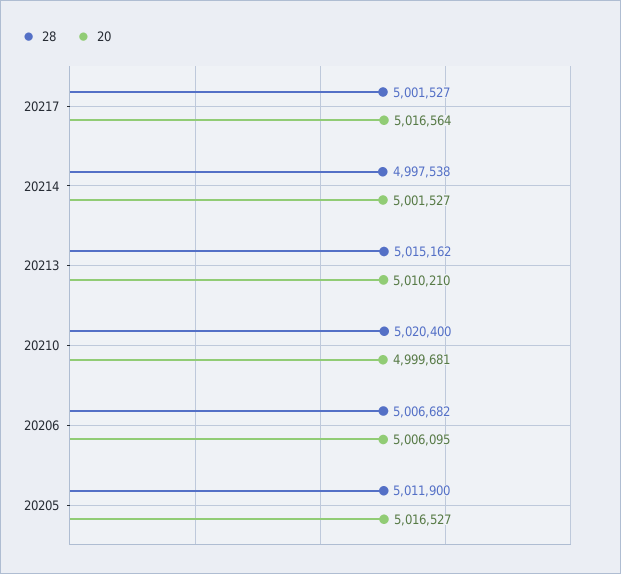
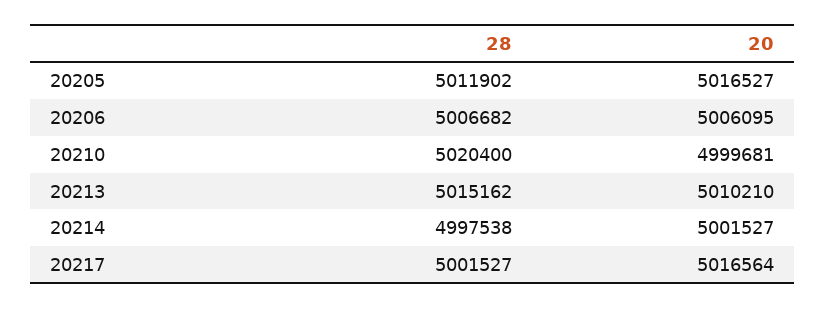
  {
    "28": {
      "20217": 5001527,
      "20214": 4997538,
      "20213": 5015162,
      "20210": 5020400,
      "20206": 5006682,
-     "20205": 5011900
+     "20205": 5011902
    },
    "20": {
      "20217": 5016564,
      "20214": 5001527,
      "20213": 5010210,
      "20210": 4999681,
      "20206": 5006095,
      "20205": 5016527
    }
  }

